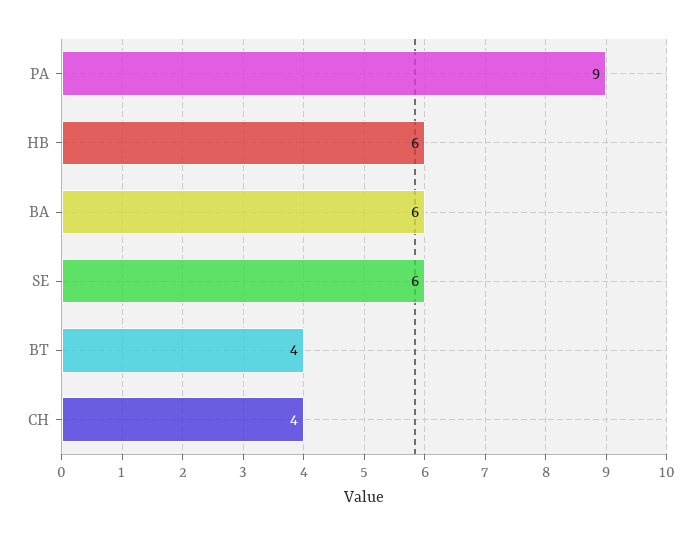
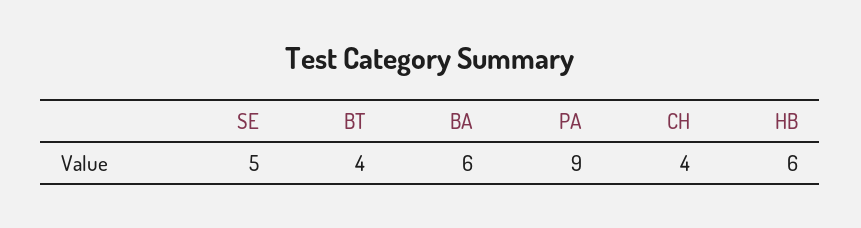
  {
    "PA": 9,
    "HB": 6,
    "BA": 6,
-   "SE": 6,
+   "SE": 5,
    "BT": 4,
    "CH": 4
  }

